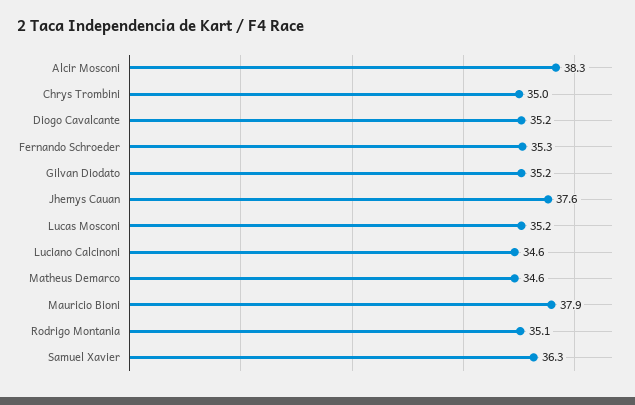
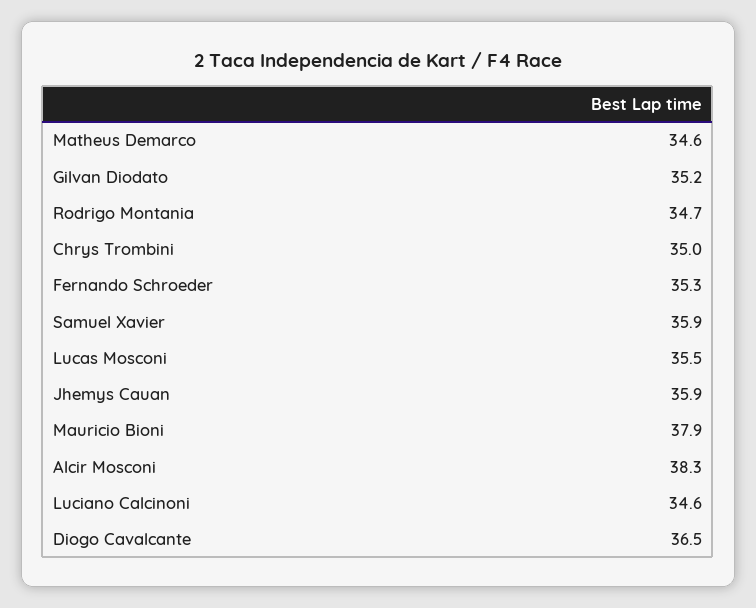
  {
    "Alcir Mosconi": 38.3,
    "Chrys Trombini": 35,
-   "Diogo Cavalcante": 35.2,
+   "Diogo Cavalcante": 36.5,
    "Fernando Schroeder": 35.3,
    "Gilvan Diodato": 35.2,
-   "Jhemys Cauan": 37.6,
+   "Jhemys Cauan": 35.9,
-   "Lucas Mosconi": 35.2,
+   "Lucas Mosconi": 35.5,
    "Luciano Calcinoni": 34.6,
    "Matheus Demarco": 34.6,
    "Mauricio Bioni": 37.9,
-   "Rodrigo Montania": 35.1,
+   "Rodrigo Montania": 34.7,
-   "Samuel Xavier": 36.3
+   "Samuel Xavier": 35.9
  }

